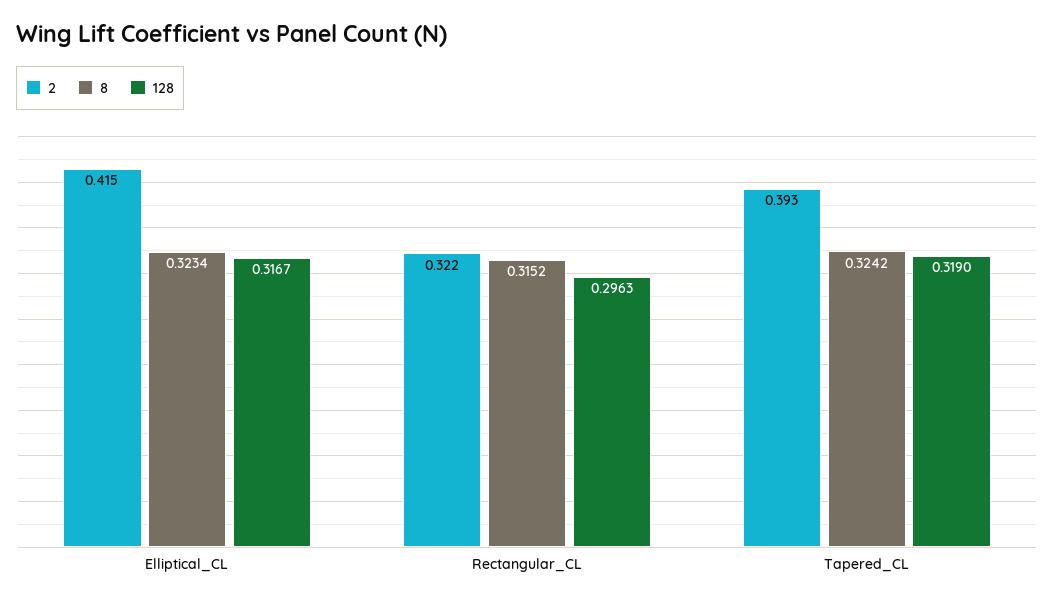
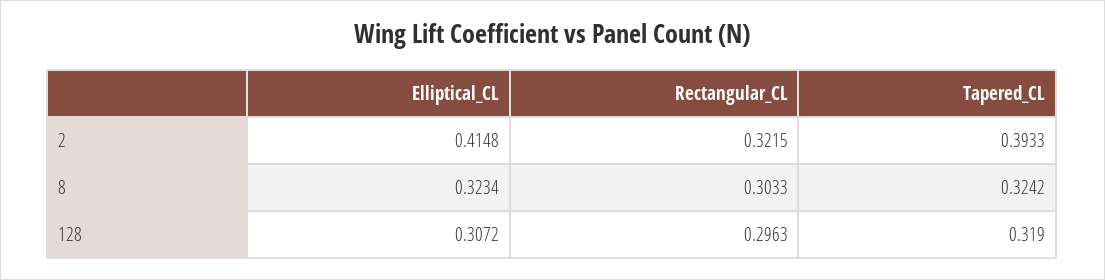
  {
    "2": {
      "Elliptical_CL": 0.4148,
      "Rectangular_CL": 0.3215,
      "Tapered_CL": 0.3933
    },
    "8": {
      "Elliptical_CL": 0.3234,
-     "Rectangular_CL": 0.3152,
+     "Rectangular_CL": 0.3033,
      "Tapered_CL": 0.3242
    },
    "128": {
-     "Elliptical_CL": 0.3167,
+     "Elliptical_CL": 0.3072,
      "Rectangular_CL": 0.2963,
      "Tapered_CL": 0.319
    }
  }

